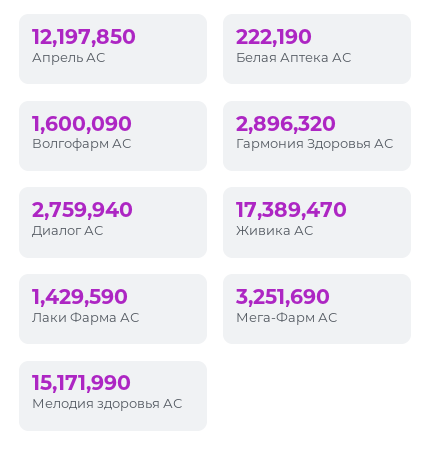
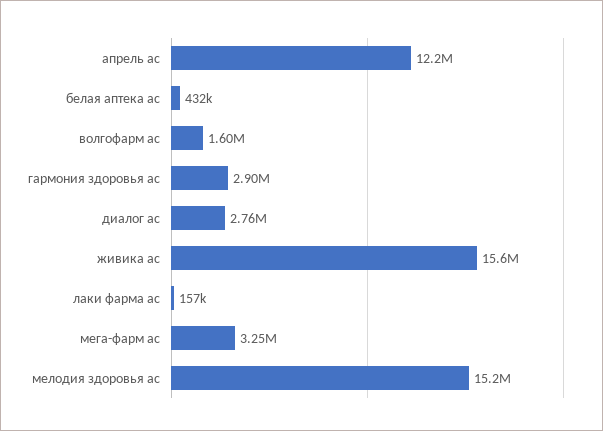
  {
    "Апрель АС": 12197850,
-   "Белая Аптека АС": 222190,
+   "Белая Аптека АС": 432000,
    "Волгофарм АС": 1600090,
    "Гармония Здоровья АС": 2896320,
    "Диалог АС": 2759940,
-   "Живика АС": 17389470,
+   "Живика АС": 15600000,
-   "Лаки Фарма АС": 1429590,
+   "Лаки Фарма АС": 157000,
    "Мега-Фарм АС": 3251690,
    "Мелодия здоровья АС": 15171990
  }

